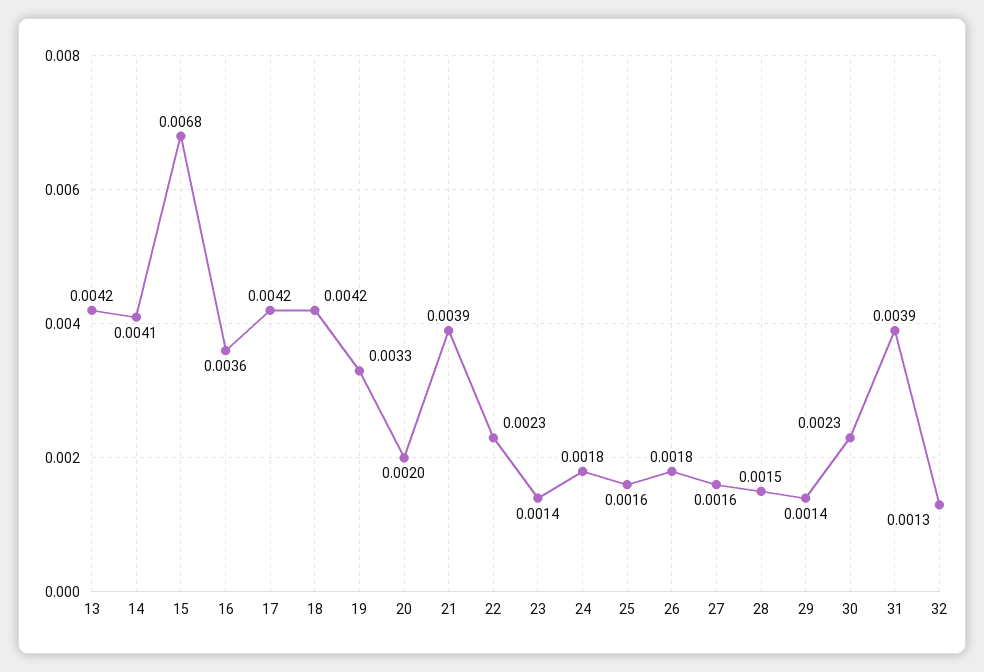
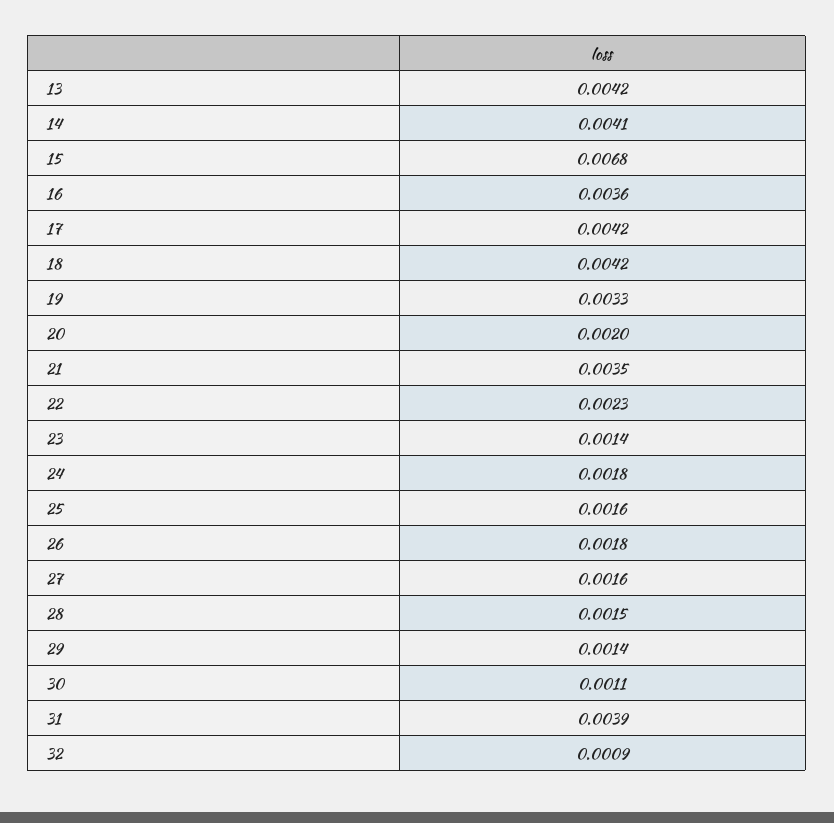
  {
    "13": 0.0042,
    "14": 0.0041,
    "15": 0.0068,
    "16": 0.0036,
    "17": 0.0042,
    "18": 0.0042,
    "19": 0.0033,
    "20": 0.002,
-   "21": 0.0039,
+   "21": 0.0035,
    "22": 0.0023,
    "23": 0.0014,
    "24": 0.0018,
    "25": 0.0016,
    "26": 0.0018,
    "27": 0.0016,
    "28": 0.0015,
    "29": 0.0014,
-   "30": 0.0023,
+   "30": 0.0011,
    "31": 0.0039,
-   "32": 0.0013
+   "32": 0.0009
  }

